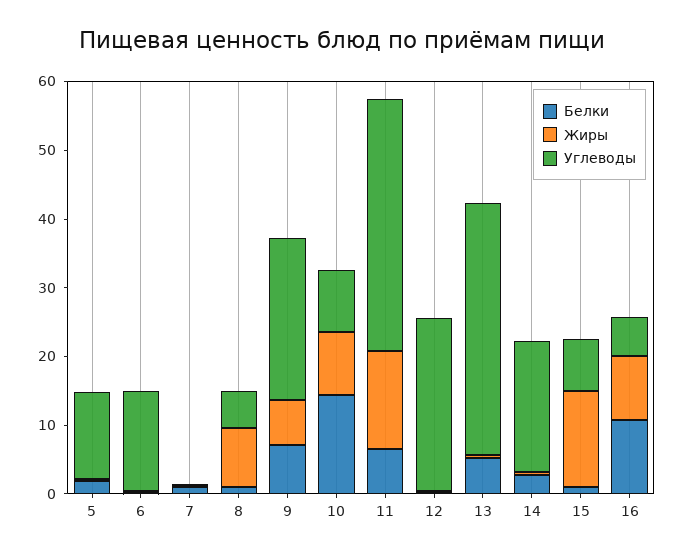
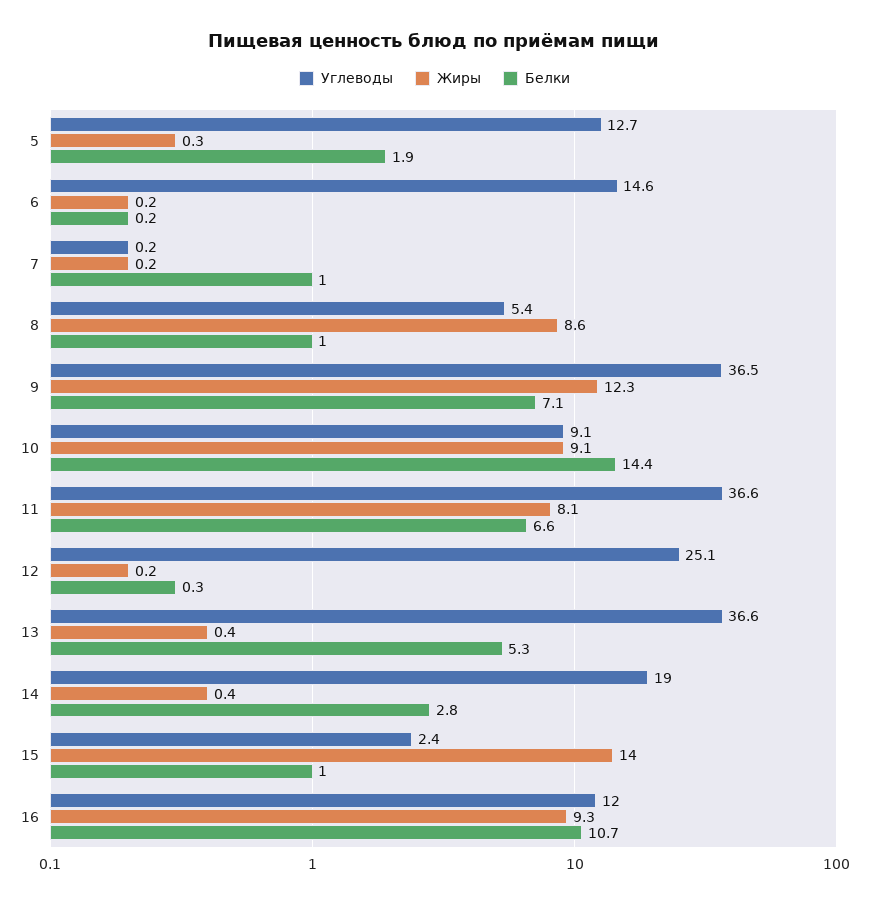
  {
    "Белки": {
      "5": 1.9,
      "6": 0.2,
      "7": 1,
      "8": 1,
      "9": 7.1,
      "10": 14.4,
      "11": 6.6,
      "12": 0.3,
      "13": 5.3,
      "14": 2.8,
      "15": 1,
      "16": 10.7
    },
    "Жиры": {
      "5": 0.3,
      "6": 0.2,
      "7": 0.2,
      "8": 8.6,
-     "9": 6,
+     "9": 12.3,
      "10": 9.1,
-     "11": 14,
+     "11": 8.1,
      "12": 0.2,
      "13": 0.4,
      "14": 0.4,
      "15": 14,
      "16": 9.3
    },
    "Углеводы": {
      "5": 12.7,
      "6": 14.6,
      "7": 0.2,
      "8": 5.4,
-     "9": 24,
+     "9": 36.5,
      "10": 9.1,
      "11": 36.6,
      "12": 25.1,
      "13": 36.6,
      "14": 19,
-     "15": 8,
+     "15": 2.4,
-     "16": 6
+     "16": 12
    }
  }

